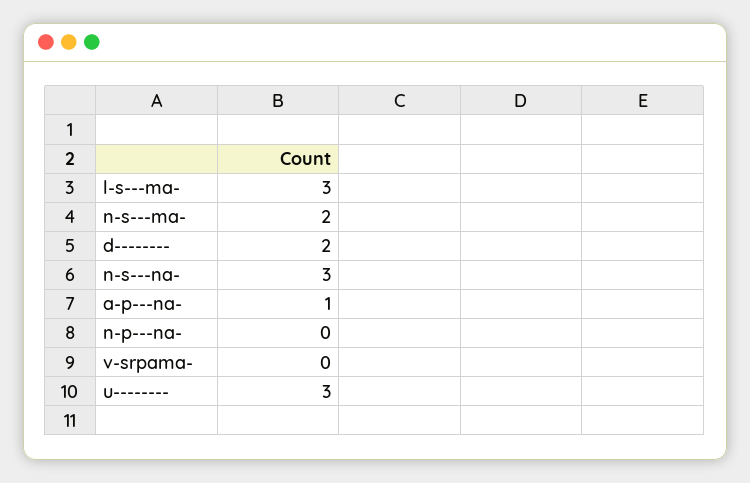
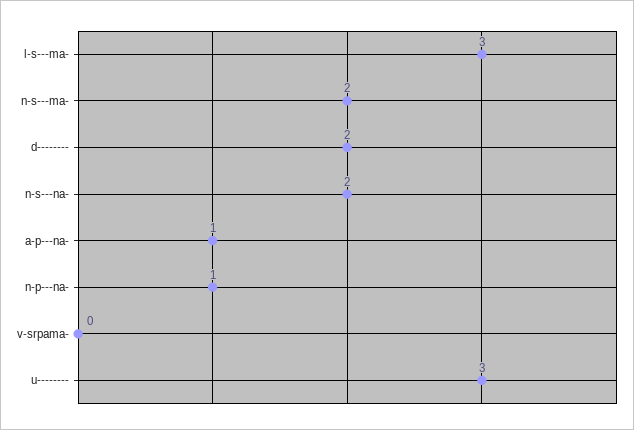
  {
    "l-s---ma-": 3,
    "n-s---ma-": 2,
    "d--------": 2,
-   "n-s---na-": 3,
+   "n-s---na-": 2,
    "a-p---na-": 1,
-   "n-p---na-": 0,
+   "n-p---na-": 1,
    "v-srpama-": 0,
    "u--------": 3
  }

